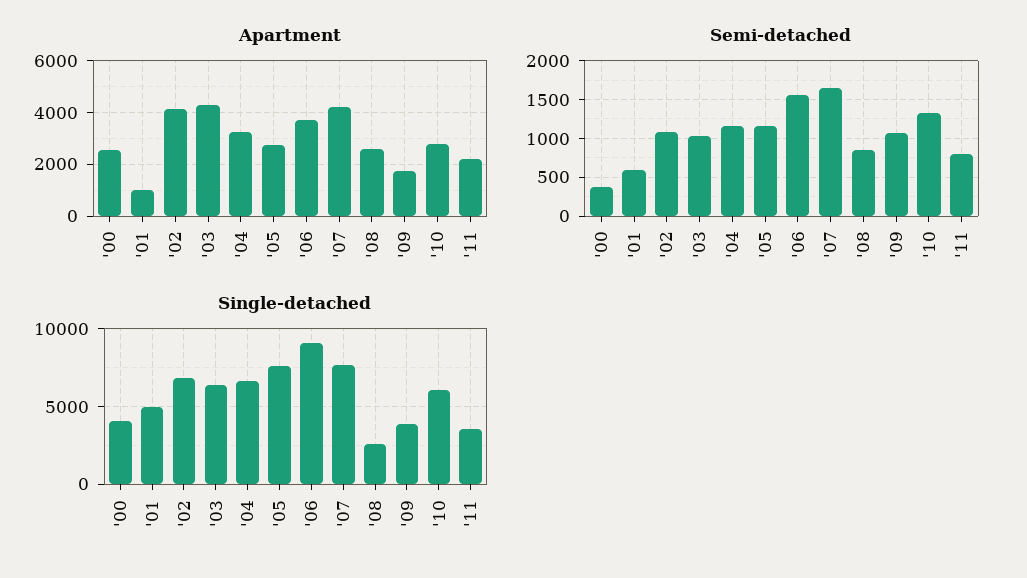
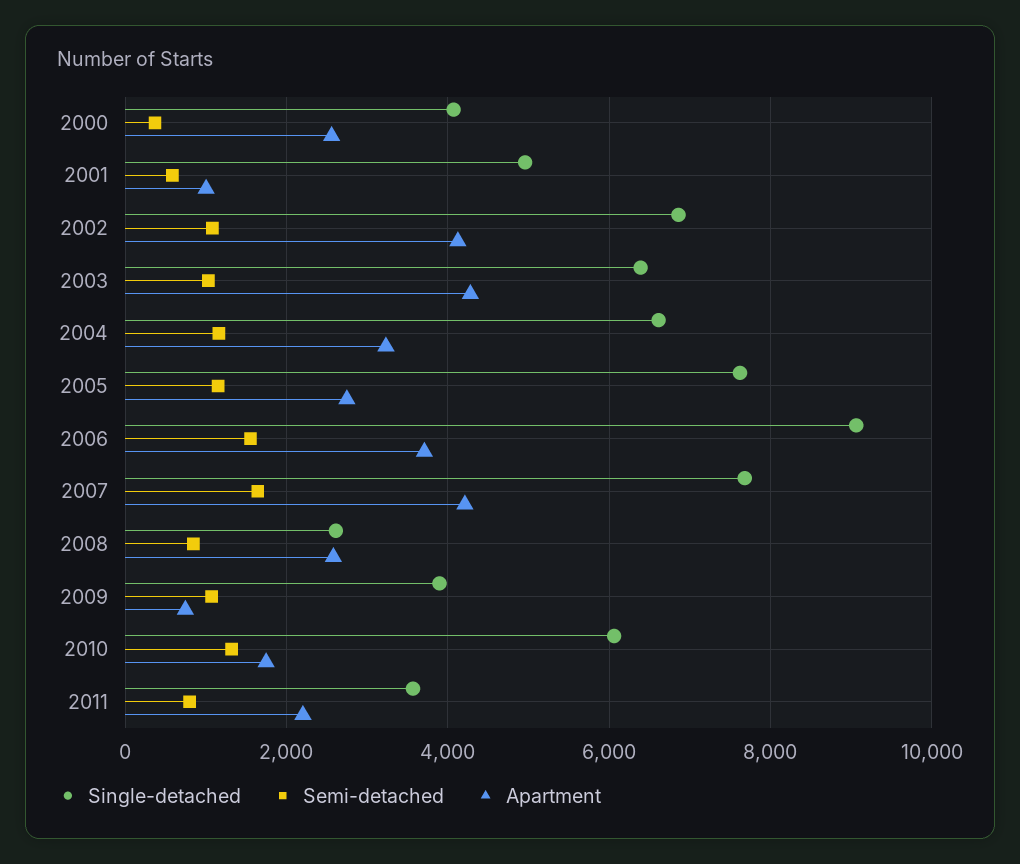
  {
    "Apartment": {
      "'00": 2600,
      "'01": 1000,
      "'02": 4200,
      "'03": 4200,
      "'04": 3200,
      "'05": 2800,
      "'06": 3800,
      "'07": 4200,
      "'08": 2600,
-     "'09": 1750,
+     "'09": 800,
-     "'10": 2750,
+     "'10": 1800,
      "'11": 2200
    },
    "Semi-detached": {
      "'00": 400,
      "'01": 600,
      "'02": 1100,
      "'03": 1000,
      "'04": 1200,
      "'05": 1200,
      "'06": 1600,
      "'07": 1600,
      "'08": 800,
      "'09": 1100,
      "'10": 1300,
      "'11": 800
    },
    "Single-detached": {
      "'00": 4000,
      "'01": 5000,
      "'02": 6800,
      "'03": 6400,
      "'04": 6600,
      "'05": 7600,
      "'06": 9000,
      "'07": 7600,
      "'08": 2600,
      "'09": 3800,
      "'10": 6000,
      "'11": 3600
    }
  }

